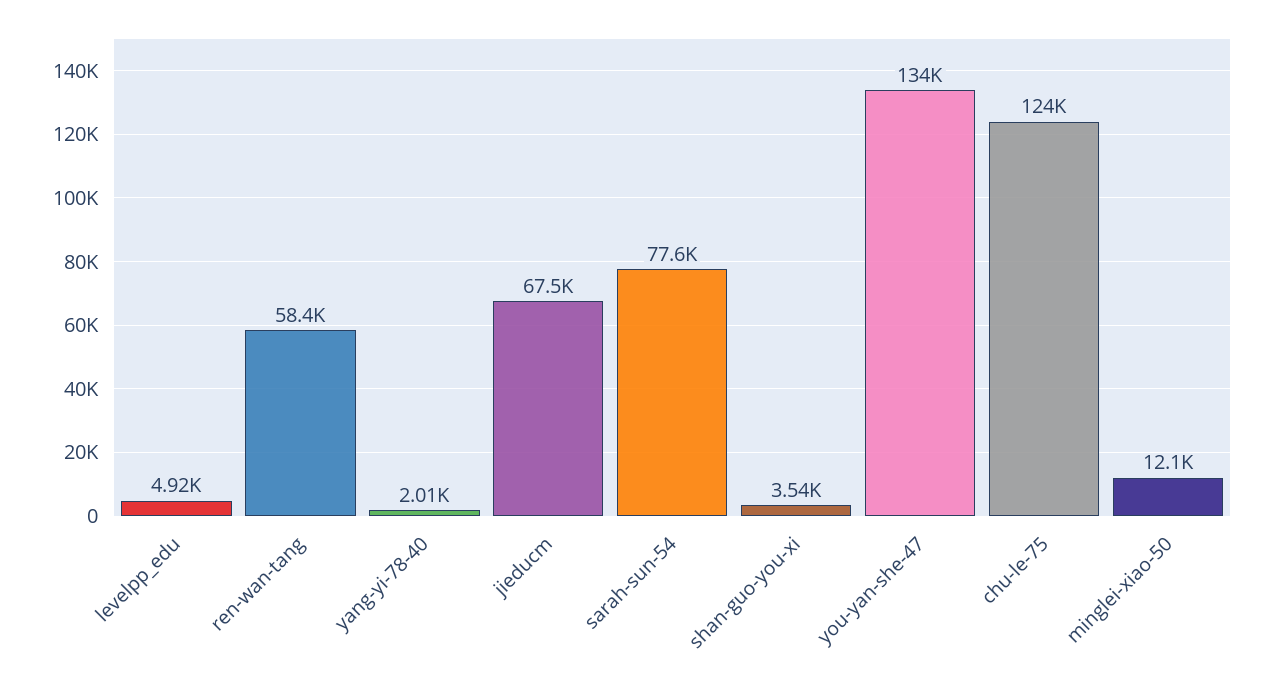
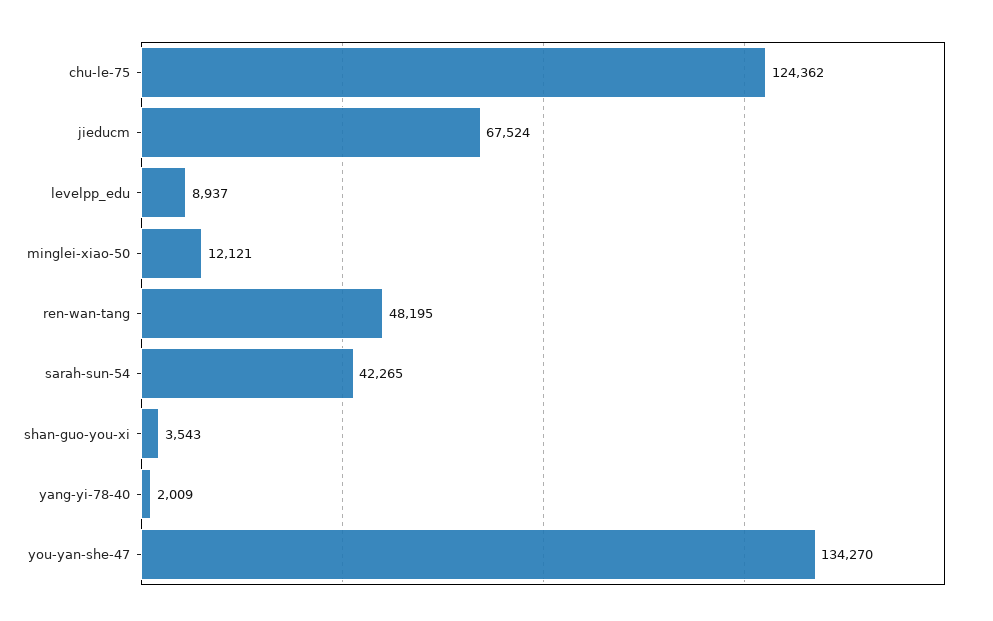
  {
-   "levelpp_edu": 4920,
+   "levelpp_edu": 8937,
-   "ren-wan-tang": 58400,
+   "ren-wan-tang": 48195,
    "yang-yi-78-40": 2009,
    "jieducm": 67524,
-   "sarah-sun-54": 77600,
+   "sarah-sun-54": 42265,
    "shan-guo-you-xi": 3543,
    "you-yan-she-47": 134270,
    "chu-le-75": 124362,
    "minglei-xiao-50": 12121
  }

